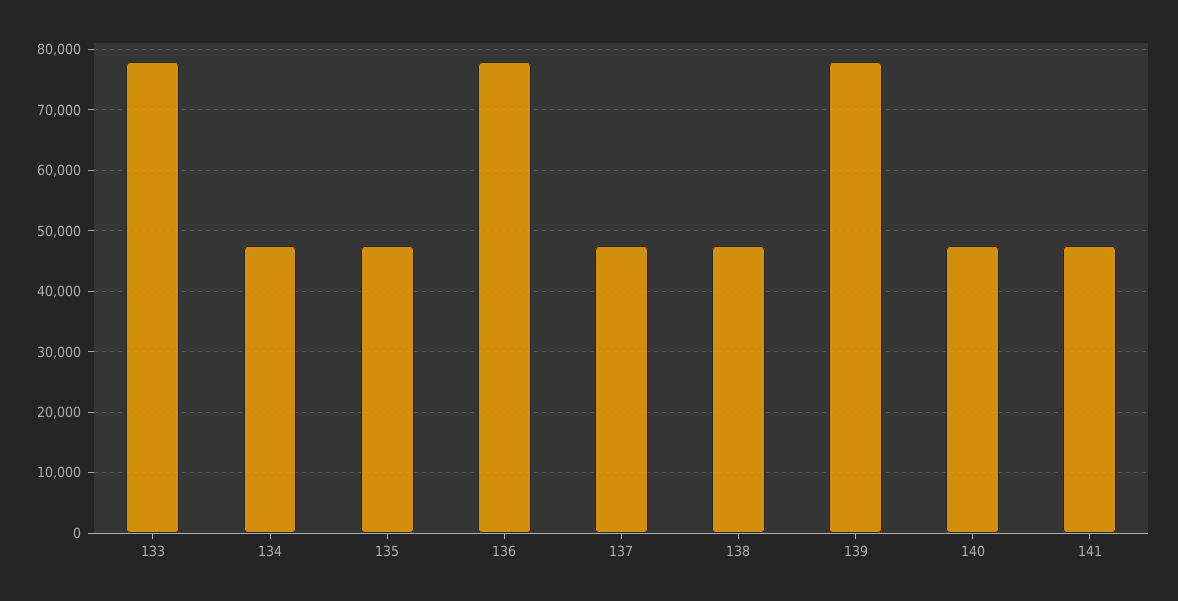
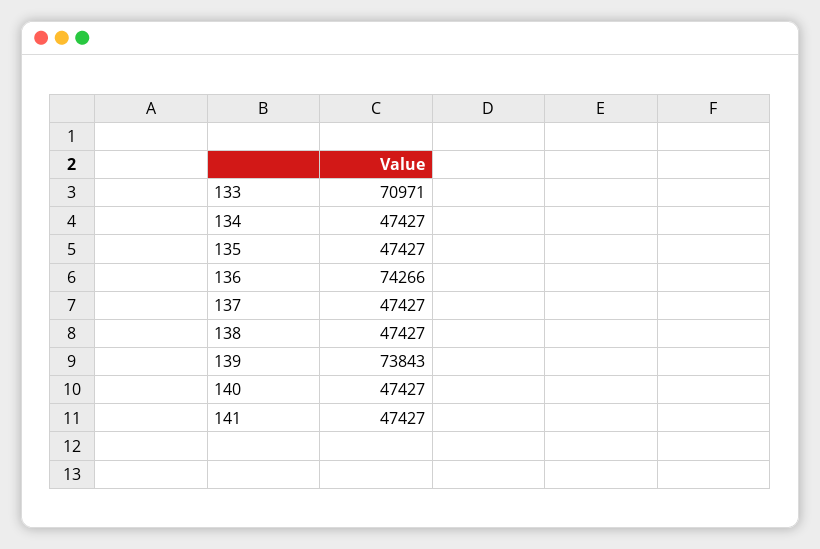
  {
-   "133": 78000,
+   "133": 70971,
    "134": 47427,
    "135": 47427,
-   "136": 78000,
+   "136": 74266,
    "137": 47427,
    "138": 47427,
-   "139": 78000,
+   "139": 73843,
    "140": 47427,
    "141": 47427
  }

